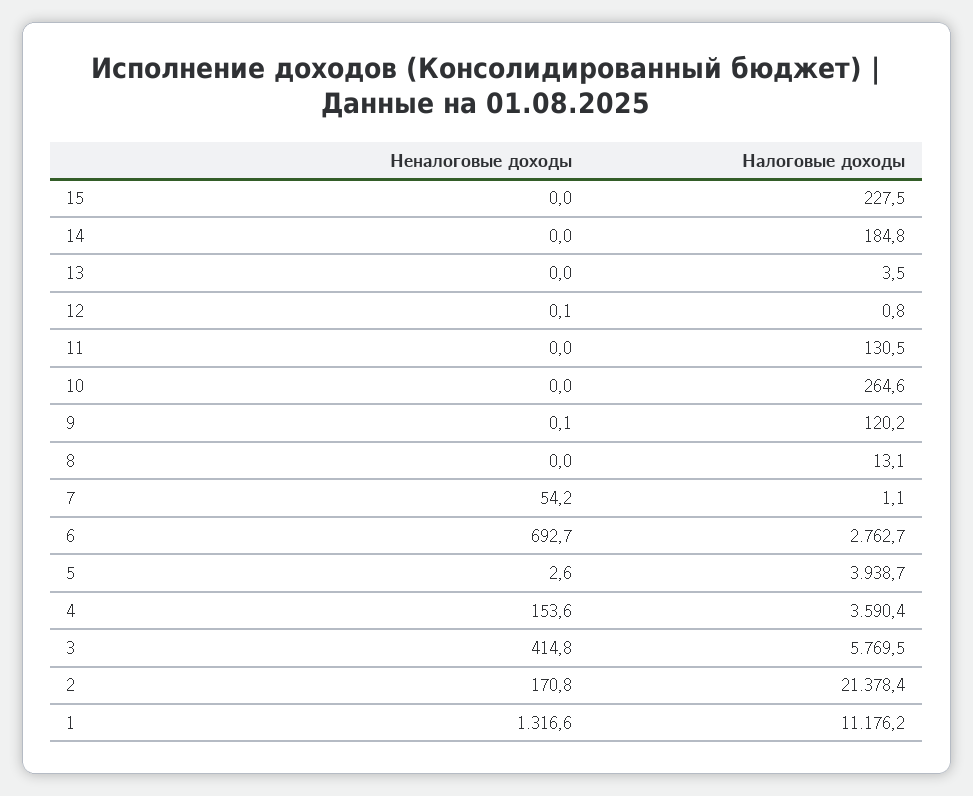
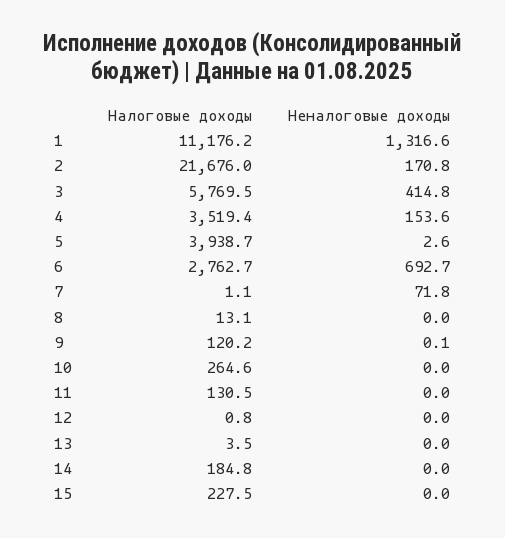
  {
    "Неналоговые доходы": {
      "15": 0,
      "14": 0,
      "13": 0,
-     "12": 0.1,
+     "12": 0,
      "11": 0,
      "10": 0,
      "9": 0.1,
      "8": 0,
-     "7": 54.2,
+     "7": 71.8,
      "6": 692.7,
      "5": 2.6,
      "4": 153.6,
      "3": 414.8,
      "2": 170.8,
      "1": 1316.6
    },
    "Налоговые доходы": {
      "15": 227.5,
      "14": 184.8,
      "13": 3.5,
      "12": 0.8,
      "11": 130.5,
      "10": 264.6,
      "9": 120.2,
      "8": 13.1,
      "7": 1.1,
      "6": 2762.7,
      "5": 3938.7,
-     "4": 3590.4,
+     "4": 3519.4,
      "3": 5769.5,
-     "2": 21378.4,
+     "2": 21676,
      "1": 11176.2
    }
  }

